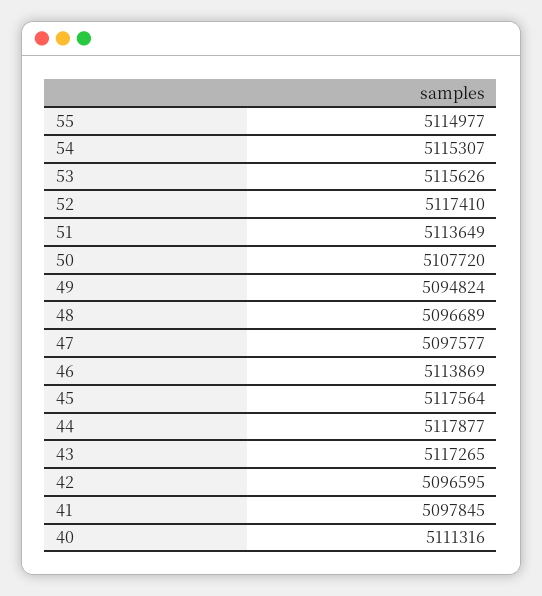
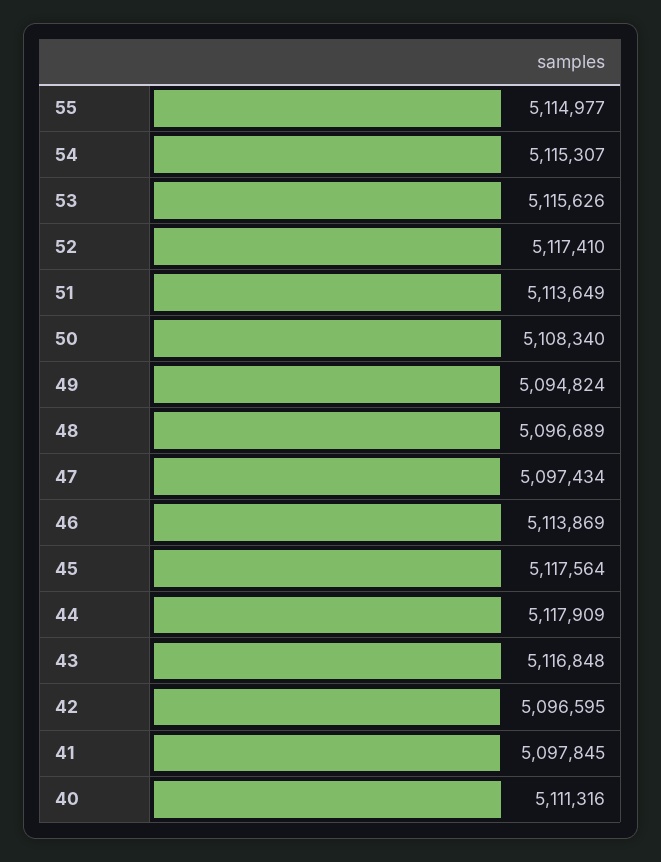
  {
    "55": 5114977,
    "54": 5115307,
    "53": 5115626,
    "52": 5117410,
    "51": 5113649,
-   "50": 5107720,
+   "50": 5108340,
    "49": 5094824,
    "48": 5096689,
-   "47": 5097577,
+   "47": 5097434,
    "46": 5113869,
    "45": 5117564,
-   "44": 5117877,
+   "44": 5117909,
-   "43": 5117265,
+   "43": 5116848,
    "42": 5096595,
    "41": 5097845,
    "40": 5111316
  }

